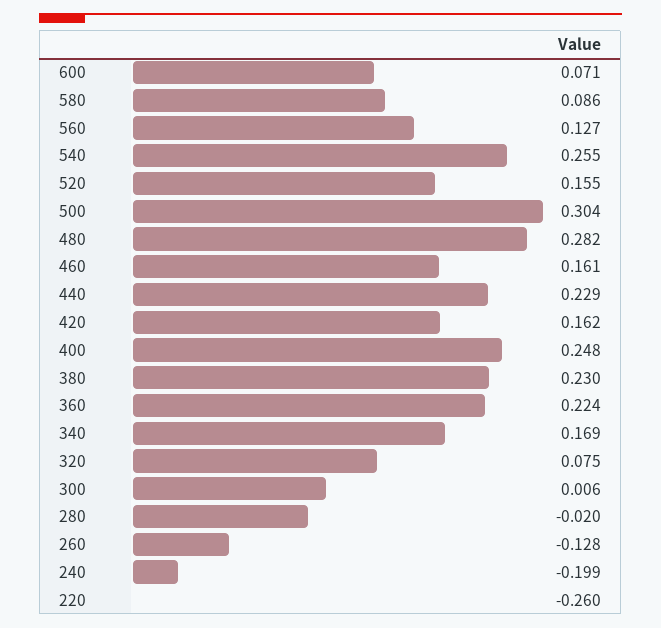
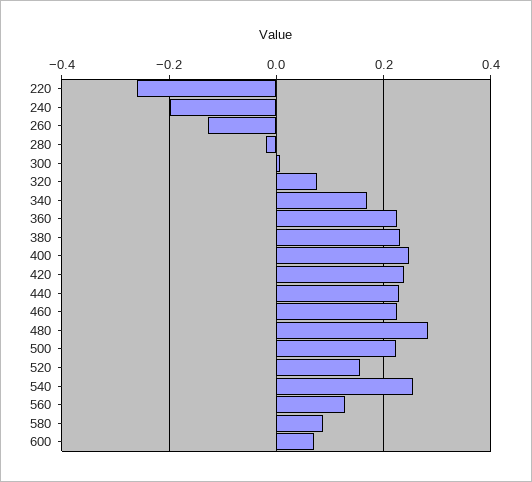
  {
    "600": 0.071,
    "580": 0.086,
    "560": 0.127,
    "540": 0.255,
    "520": 0.155,
-   "500": 0.304,
+   "500": 0.22,
    "480": 0.282,
-   "460": 0.161,
+   "460": 0.22,
    "440": 0.229,
-   "420": 0.162,
+   "420": 0.24,
    "400": 0.248,
    "380": 0.23,
    "360": 0.224,
    "340": 0.169,
    "320": 0.075,
    "300": 0.006,
    "280": -0.02,
    "260": -0.128,
    "240": -0.199,
    "220": -0.26
  }

